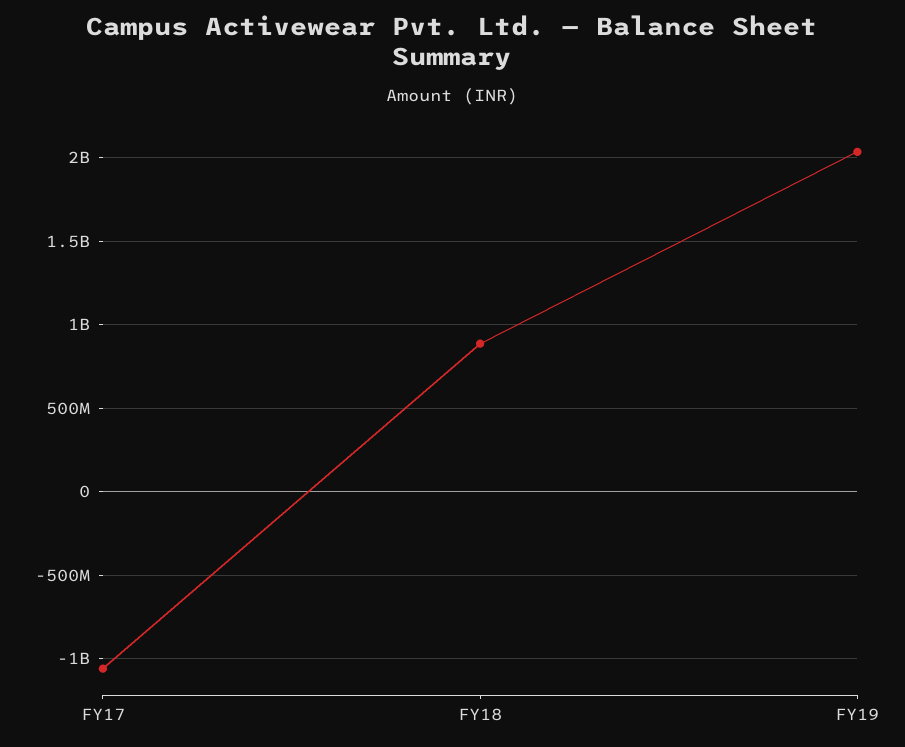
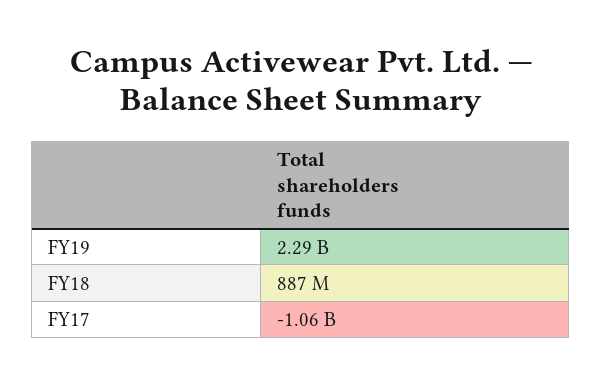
  {
    "FY17": -1060000000,
    "FY18": 887000000,
-   "FY19": 2050000000
+   "FY19": 2290000000
  }

